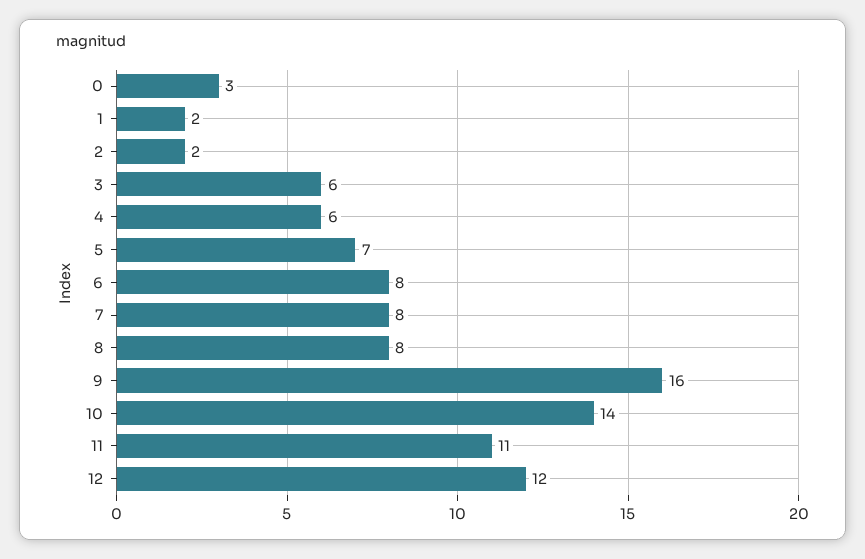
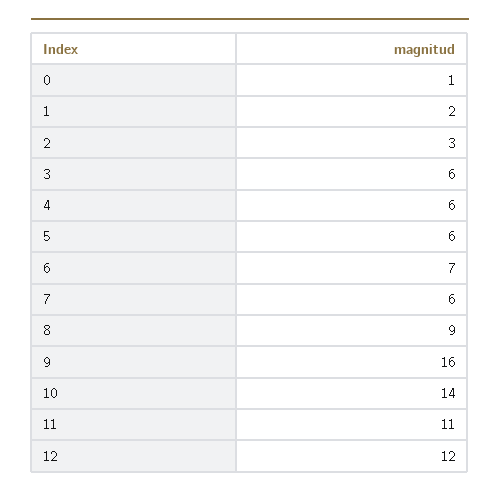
  {
-   "0": 3,
+   "0": 1,
    "1": 2,
-   "2": 2,
+   "2": 3,
    "3": 6,
    "4": 6,
-   "5": 7,
+   "5": 6,
-   "6": 8,
+   "6": 7,
-   "7": 8,
+   "7": 6,
-   "8": 8,
+   "8": 9,
    "9": 16,
    "10": 14,
    "11": 11,
    "12": 12
  }

